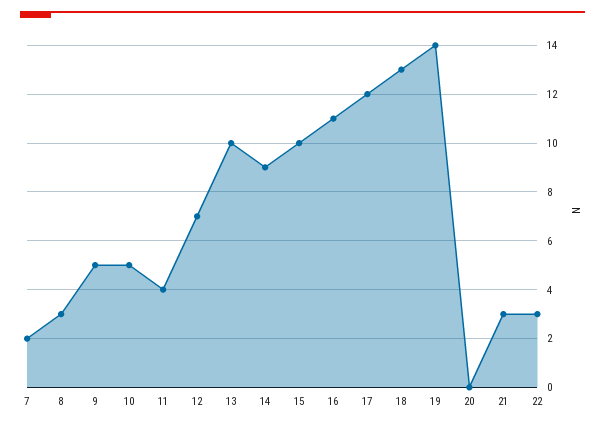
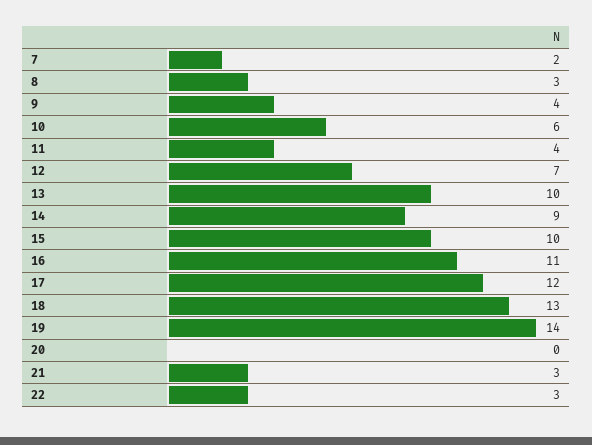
  {
    "7": 2,
    "8": 3,
-   "9": 5,
+   "9": 4,
-   "10": 5,
+   "10": 6,
    "11": 4,
    "12": 7,
    "13": 10,
    "14": 9,
    "15": 10,
    "16": 11,
    "17": 12,
    "18": 13,
    "19": 14,
    "20": 0,
    "21": 3,
    "22": 3
  }

